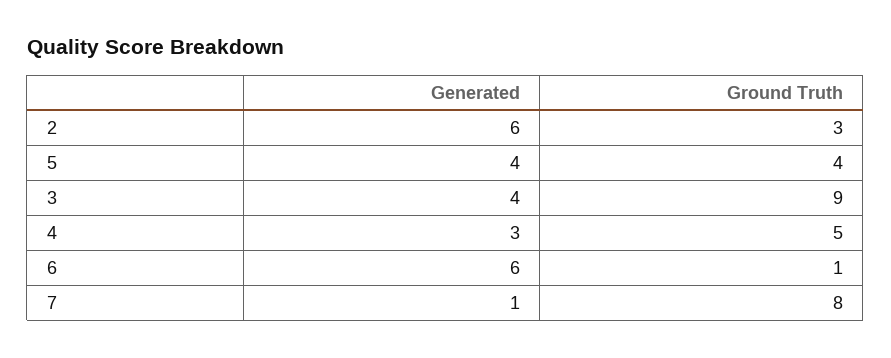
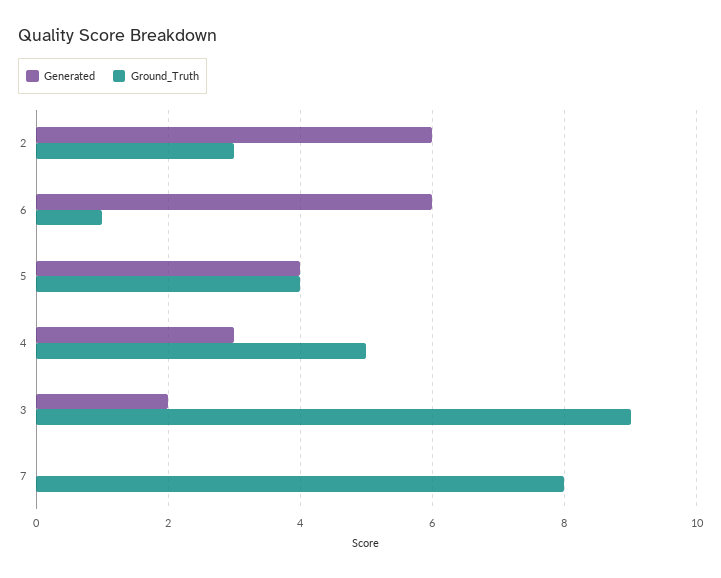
  {
    "Generated": {
      "2": 6,
      "5": 4,
-     "3": 4,
+     "3": 2,
      "4": 3,
      "6": 6,
-     "7": 1
+     "7": 0
    },
    "Ground Truth": {
      "2": 3,
      "5": 4,
      "3": 9,
      "4": 5,
      "6": 1,
      "7": 8
    }
  }

